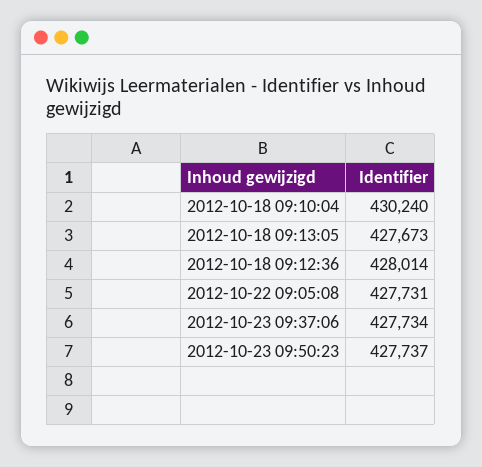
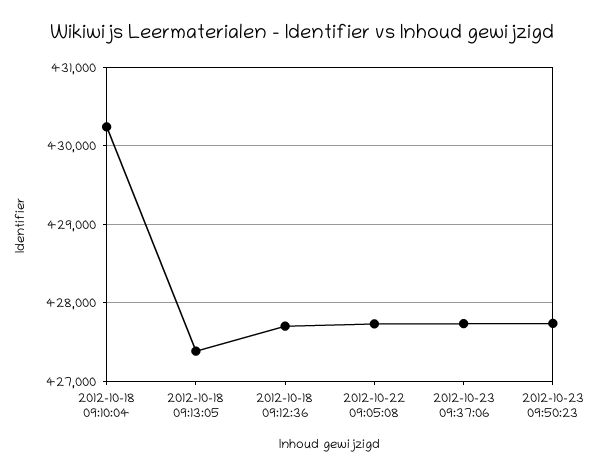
  {
    "2012-10-18 09:10:04": 430240,
-   "2012-10-18 09:13:05": 427673,
+   "2012-10-18 09:13:05": 427400,
-   "2012-10-18 09:12:36": 428014,
+   "2012-10-18 09:12:36": 427700,
    "2012-10-22 09:05:08": 427731,
    "2012-10-23 09:37:06": 427734,
    "2012-10-23 09:50:23": 427737
  }

